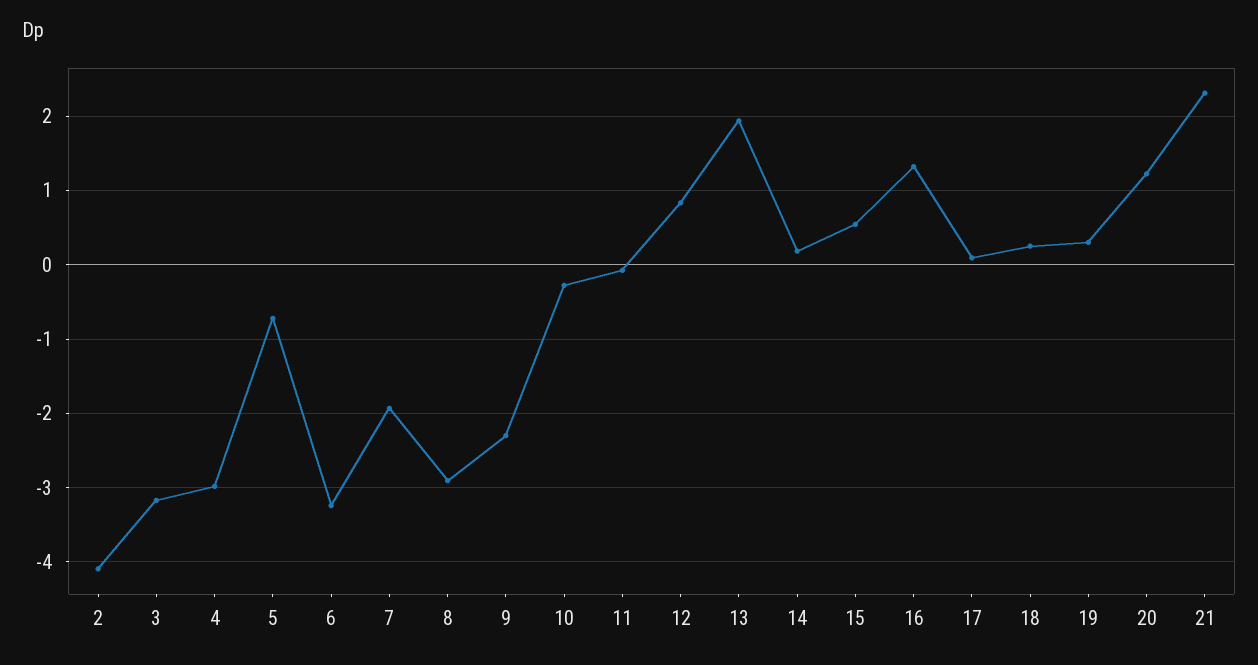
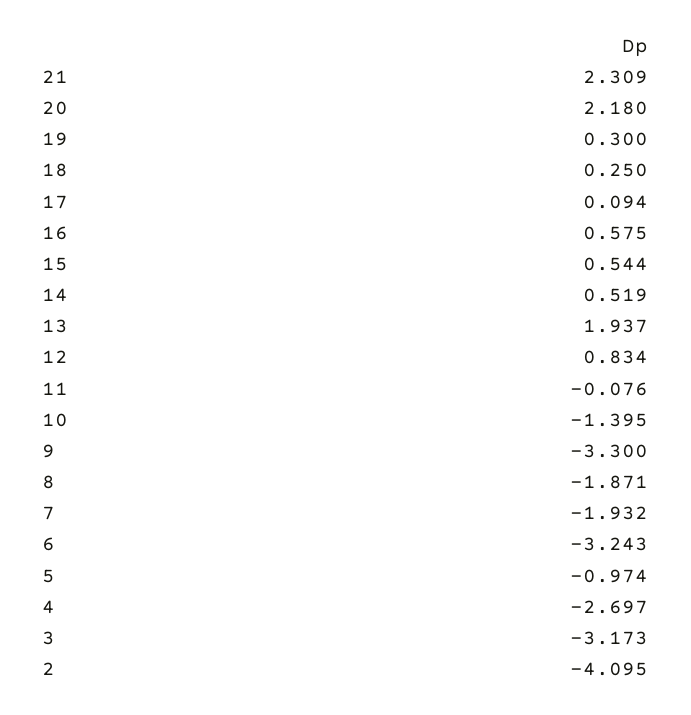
  {
    "2": -4.095,
    "3": -3.173,
-   "4": -3,
+   "4": -2.697,
-   "5": -0.7,
+   "5": -0.974,
    "6": -3.243,
    "7": -1.932,
-   "8": -2.9,
+   "8": -1.871,
-   "9": -2.3,
+   "9": -3.3,
-   "10": -0.3,
+   "10": -1.395,
    "11": -0.076,
    "12": 0.834,
    "13": 1.937,
-   "14": 0.2,
+   "14": 0.519,
    "15": 0.544,
-   "16": 1.3,
+   "16": 0.575,
    "17": 0.094,
    "18": 0.25,
    "19": 0.3,
-   "20": 1.2,
+   "20": 2.18,
    "21": 2.309
  }

